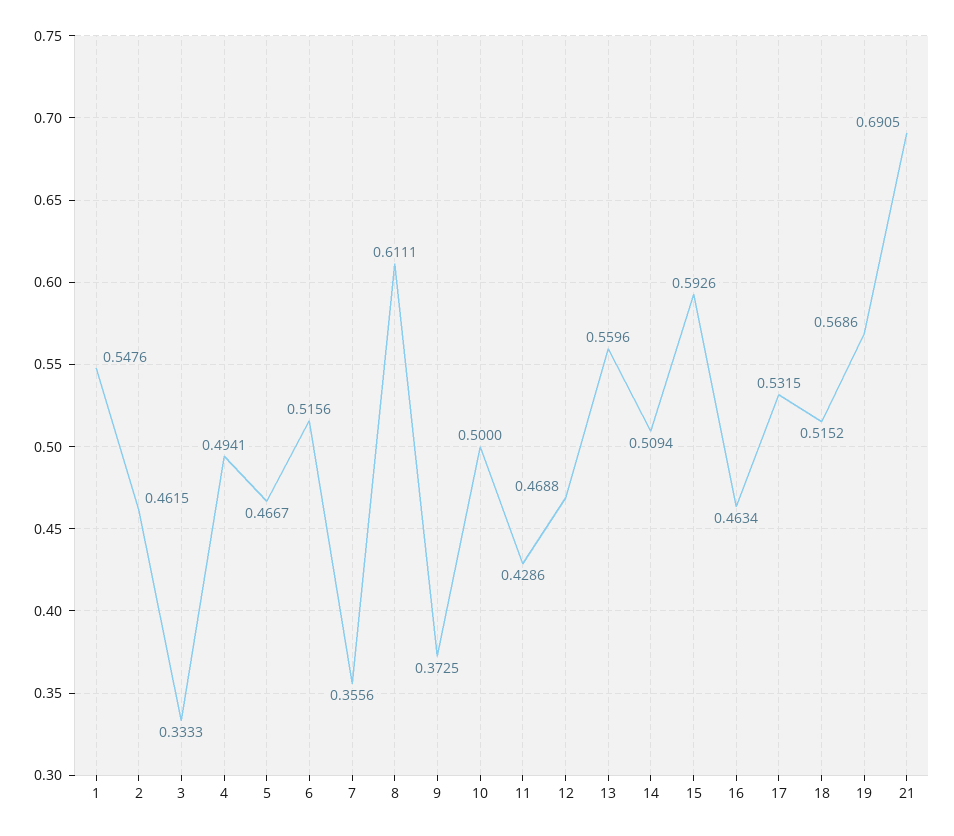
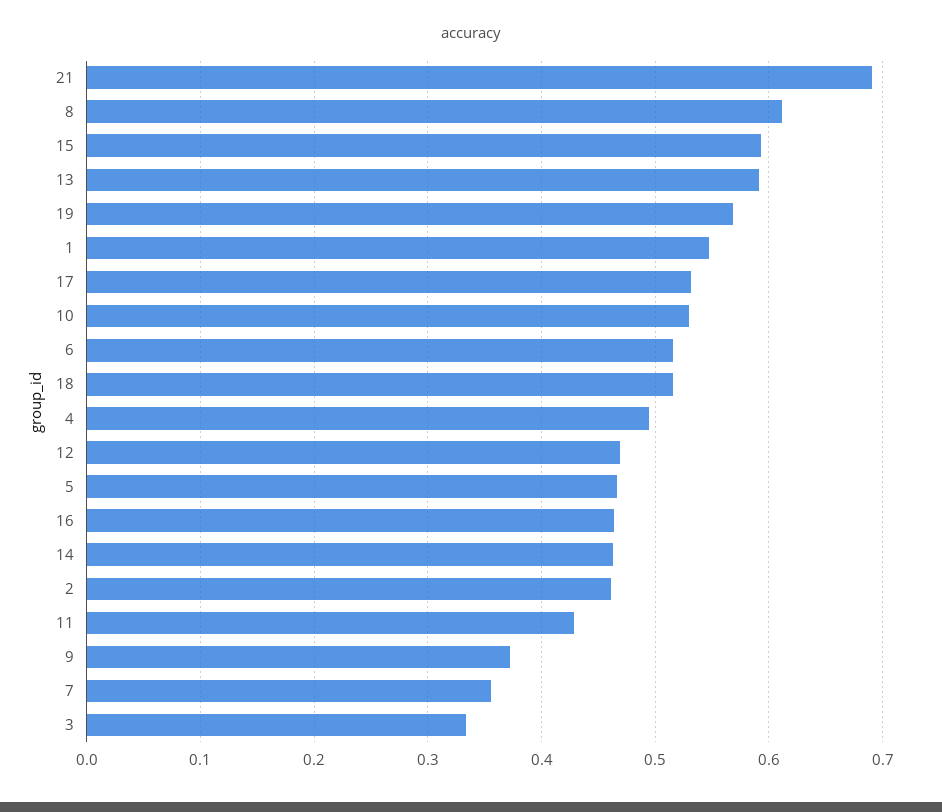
  {
    "1": 0.5476,
    "2": 0.4615,
    "3": 0.3333,
    "4": 0.4941,
    "5": 0.4667,
    "6": 0.5156,
    "7": 0.3556,
    "8": 0.6111,
    "9": 0.3725,
-   "10": 0.5,
+   "10": 0.53,
    "11": 0.4286,
    "12": 0.4688,
-   "13": 0.5596,
+   "13": 0.59,
-   "14": 0.5094,
+   "14": 0.46,
    "15": 0.5926,
    "16": 0.4634,
    "17": 0.5315,
    "18": 0.5152,
    "19": 0.5686,
    "21": 0.6905
  }

